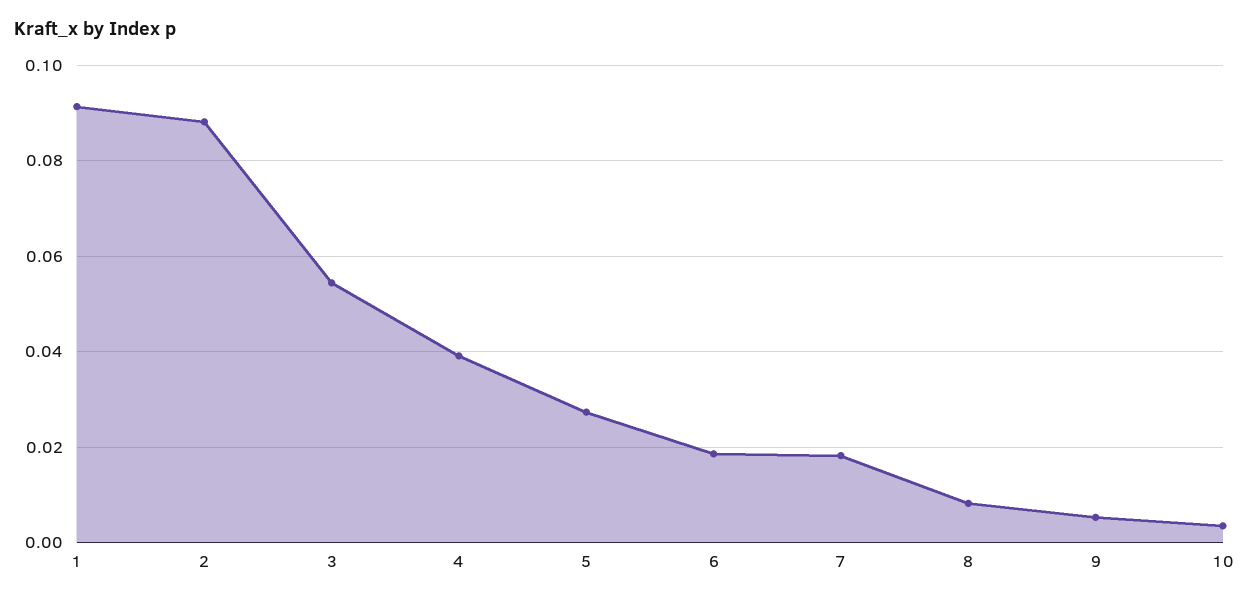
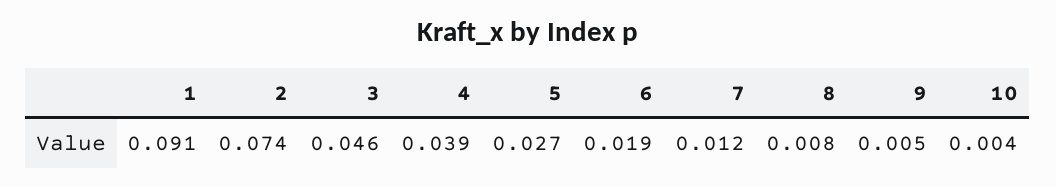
  {
    "1": 0.091,
-   "2": 0.088,
+   "2": 0.074,
-   "3": 0.054,
+   "3": 0.046,
    "4": 0.039,
    "5": 0.027,
    "6": 0.019,
-   "7": 0.018,
+   "7": 0.012,
    "8": 0.008,
    "9": 0.005,
    "10": 0.004
  }

